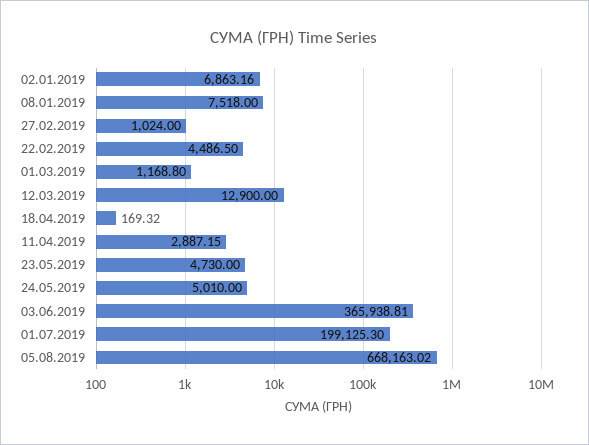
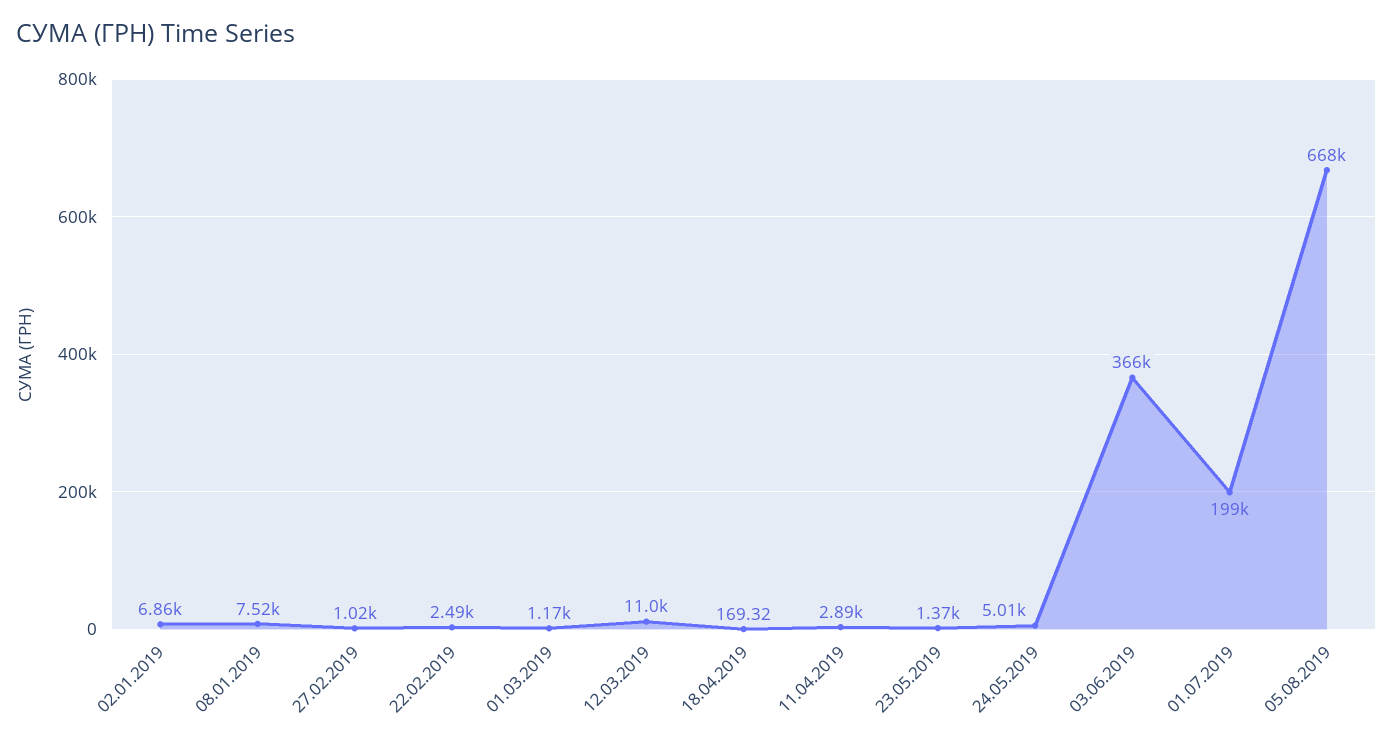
  {
    "02.01.2019": 6863.16,
    "08.01.2019": 7518,
    "27.02.2019": 1024,
-   "22.02.2019": 4486.5,
+   "22.02.2019": 2490,
    "01.03.2019": 1168.8,
-   "12.03.2019": 12900,
+   "12.03.2019": 11000,
    "18.04.2019": 169.32,
    "11.04.2019": 2887.15,
-   "23.05.2019": 4730,
+   "23.05.2019": 1370,
    "24.05.2019": 5010,
    "03.06.2019": 365938.81,
    "01.07.2019": 199125.3,
    "05.08.2019": 668163.02
  }

